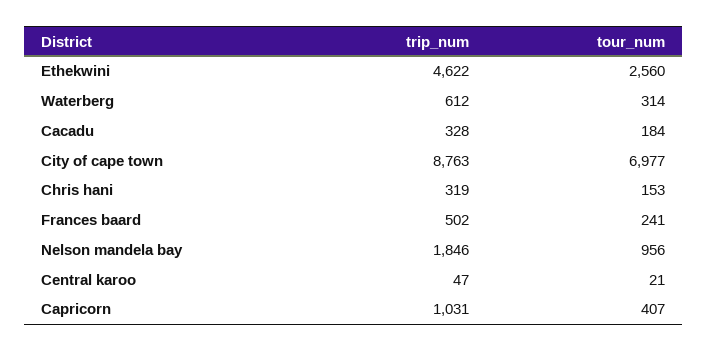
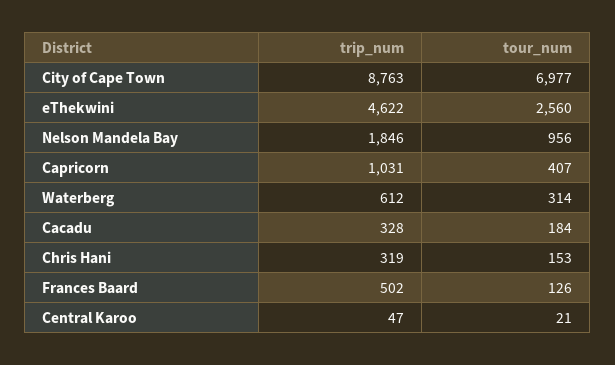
  {
    "trip_num": {
      "Ethekwini": 4622,
      "Waterberg": 612,
      "Cacadu": 328,
      "City of cape town": 8763,
      "Chris hani": 319,
      "Frances baard": 502,
      "Nelson mandela bay": 1846,
      "Central karoo": 47,
      "Capricorn": 1031
    },
    "tour_num": {
      "Ethekwini": 2560,
      "Waterberg": 314,
      "Cacadu": 184,
      "City of cape town": 6977,
      "Chris hani": 153,
-     "Frances baard": 241,
+     "Frances baard": 126,
      "Nelson mandela bay": 956,
      "Central karoo": 21,
      "Capricorn": 407
    }
  }

